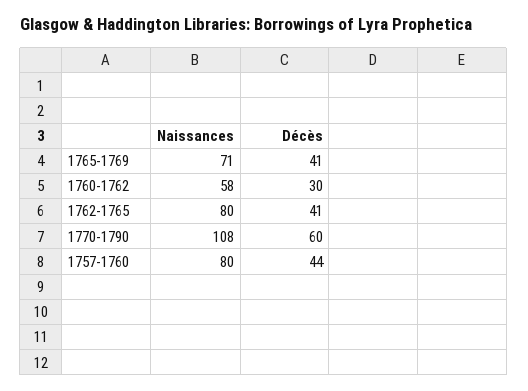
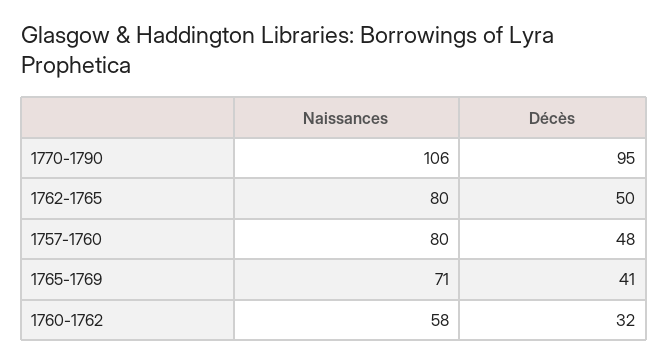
  {
    "Naissances": {
      "1765-1769": 71,
      "1760-1762": 58,
      "1762-1765": 80,
-     "1770-1790": 108,
+     "1770-1790": 106,
      "1757-1760": 80
    },
    "Décès": {
      "1765-1769": 41,
-     "1760-1762": 30,
+     "1760-1762": 32,
-     "1762-1765": 41,
+     "1762-1765": 50,
-     "1770-1790": 60,
+     "1770-1790": 95,
-     "1757-1760": 44
+     "1757-1760": 48
    }
  }

